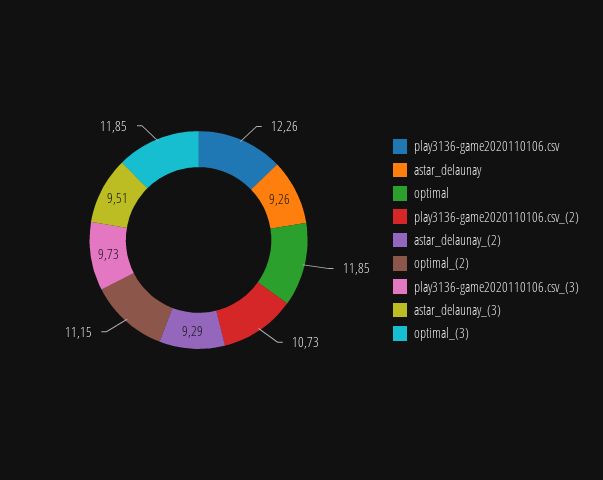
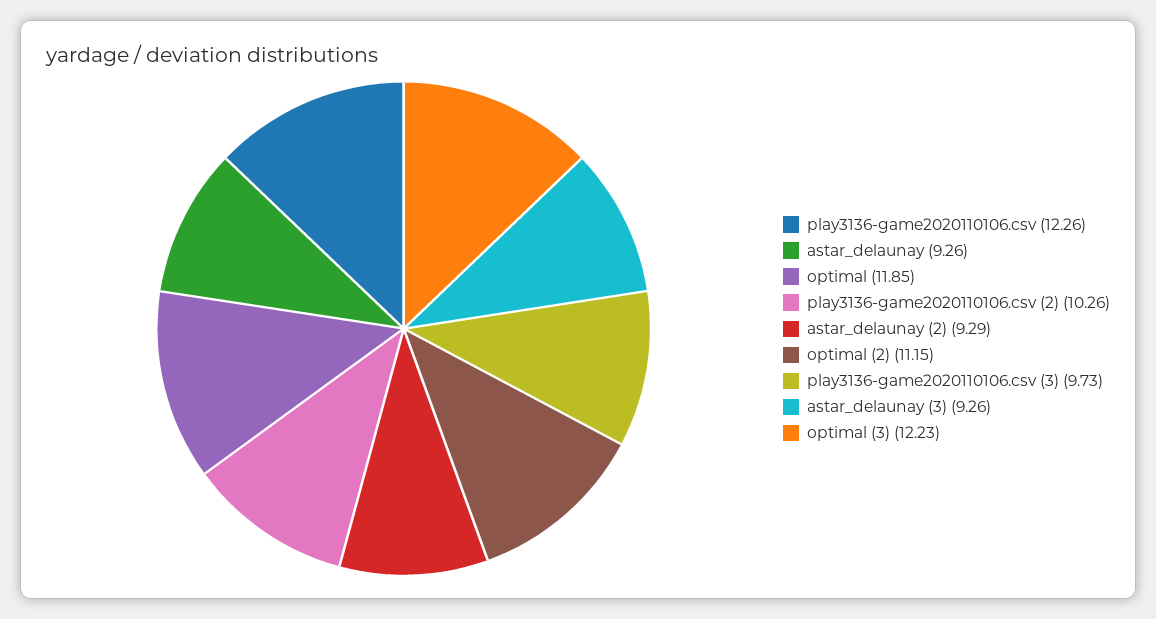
  {
    "play3136-game2020110106.csv": 12.26,
    "astar_delaunay": 9.26,
    "optimal": 11.85,
-   "play3136-game2020110106.csv_(2)": 10.73,
+   "play3136-game2020110106.csv_(2)": 10.26,
    "astar_delaunay_(2)": 9.29,
    "optimal_(2)": 11.15,
    "play3136-game2020110106.csv_(3)": 9.73,
-   "astar_delaunay_(3)": 9.51,
+   "astar_delaunay_(3)": 9.26,
-   "optimal_(3)": 11.85
+   "optimal_(3)": 12.23
  }

